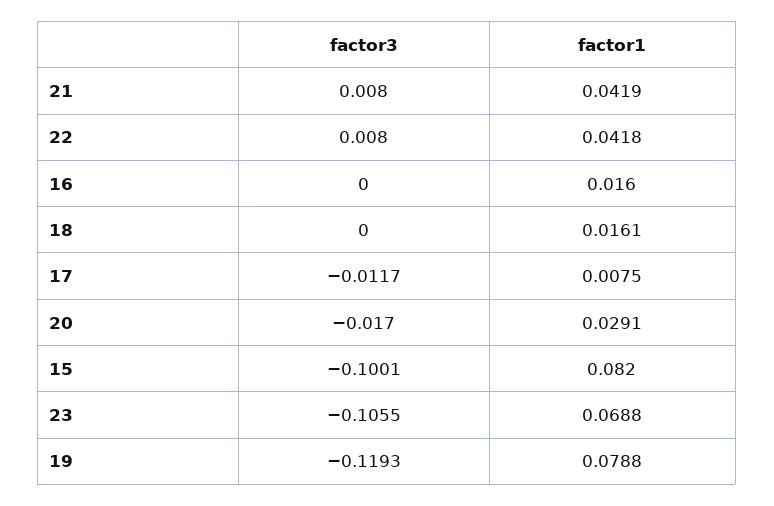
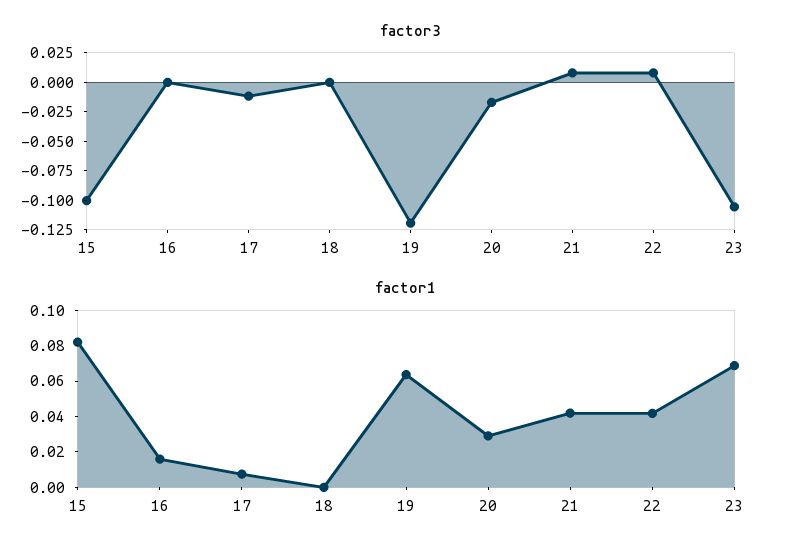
  {
    "factor3": {
      "21": 0.008,
      "22": 0.008,
      "16": 0,
      "18": 0,
      "17": -0.0117,
      "20": -0.017,
      "15": -0.1001,
      "23": -0.1055,
      "19": -0.1193
    },
    "factor1": {
      "21": 0.0419,
      "22": 0.0418,
      "16": 0.016,
-     "18": 0.0161,
+     "18": 0,
      "17": 0.0075,
      "20": 0.0291,
      "15": 0.082,
      "23": 0.0688,
-     "19": 0.0788
+     "19": 0.065
    }
  }

